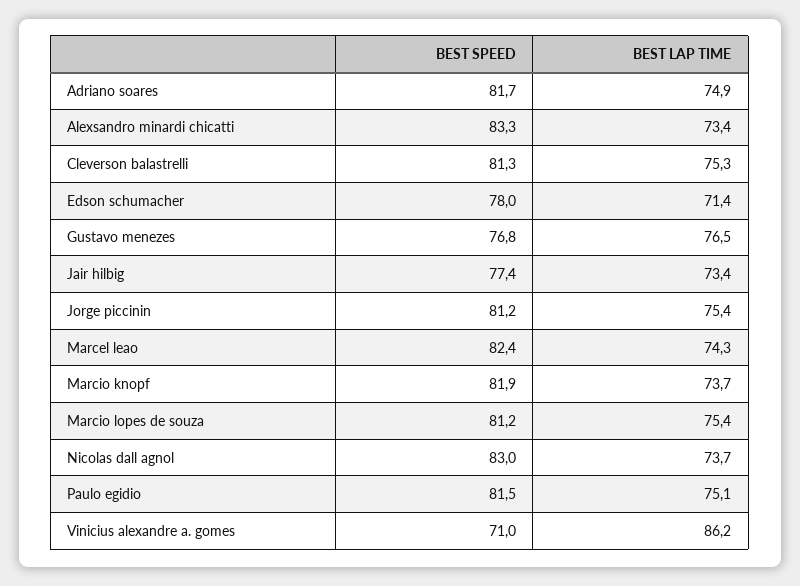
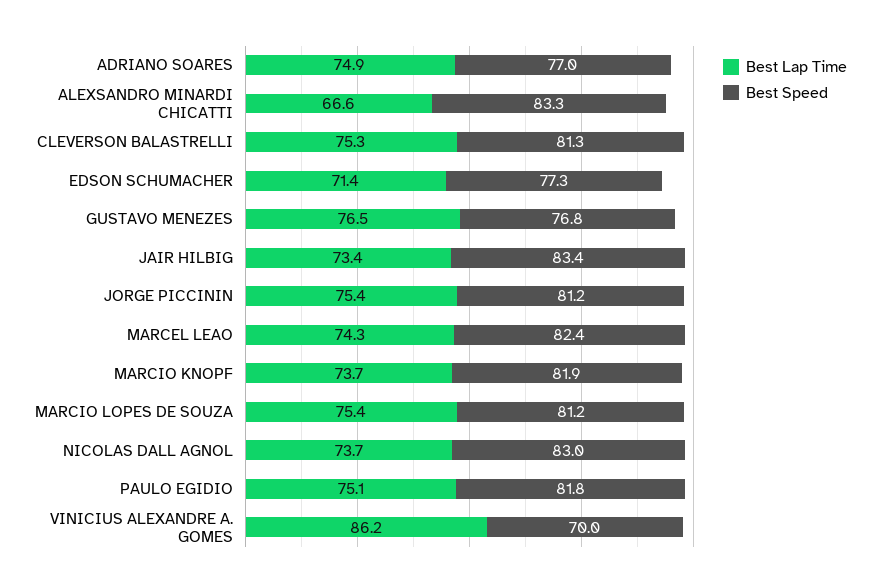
  {
    "BEST SPEED": {
-     "Adriano soares": 81.7,
+     "Adriano soares": 77,
      "Alexsandro minardi chicatti": 83.3,
      "Cleverson balastrelli": 81.3,
-     "Edson schumacher": 78,
+     "Edson schumacher": 77.3,
      "Gustavo menezes": 76.8,
-     "Jair hilbig": 77.4,
+     "Jair hilbig": 83.4,
      "Jorge piccinin": 81.2,
      "Marcel leao": 82.4,
      "Marcio knopf": 81.9,
      "Marcio lopes de souza": 81.2,
      "Nicolas dall agnol": 83,
-     "Paulo egidio": 81.5,
+     "Paulo egidio": 81.8,
-     "Vinicius alexandre a. gomes": 71
+     "Vinicius alexandre a. gomes": 70
    },
    "BEST LAP TIME": {
      "Adriano soares": 74.9,
-     "Alexsandro minardi chicatti": 73.4,
+     "Alexsandro minardi chicatti": 66.6,
      "Cleverson balastrelli": 75.3,
      "Edson schumacher": 71.4,
      "Gustavo menezes": 76.5,
      "Jair hilbig": 73.4,
      "Jorge piccinin": 75.4,
      "Marcel leao": 74.3,
      "Marcio knopf": 73.7,
      "Marcio lopes de souza": 75.4,
      "Nicolas dall agnol": 73.7,
      "Paulo egidio": 75.1,
      "Vinicius alexandre a. gomes": 86.2
    }
  }

